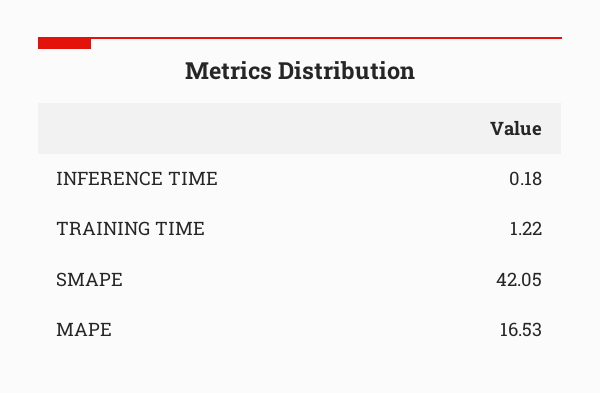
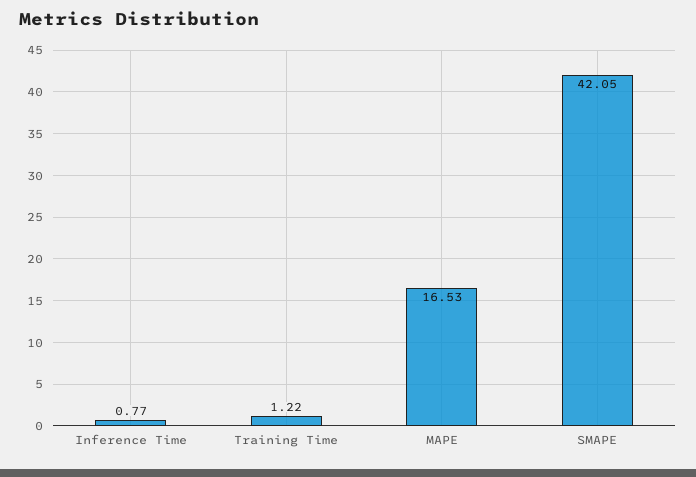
  {
-   "INFERENCE TIME": 0.18,
+   "INFERENCE TIME": 0.77,
    "TRAINING TIME": 1.22,
    "SMAPE": 42.05,
    "MAPE": 16.53
  }

